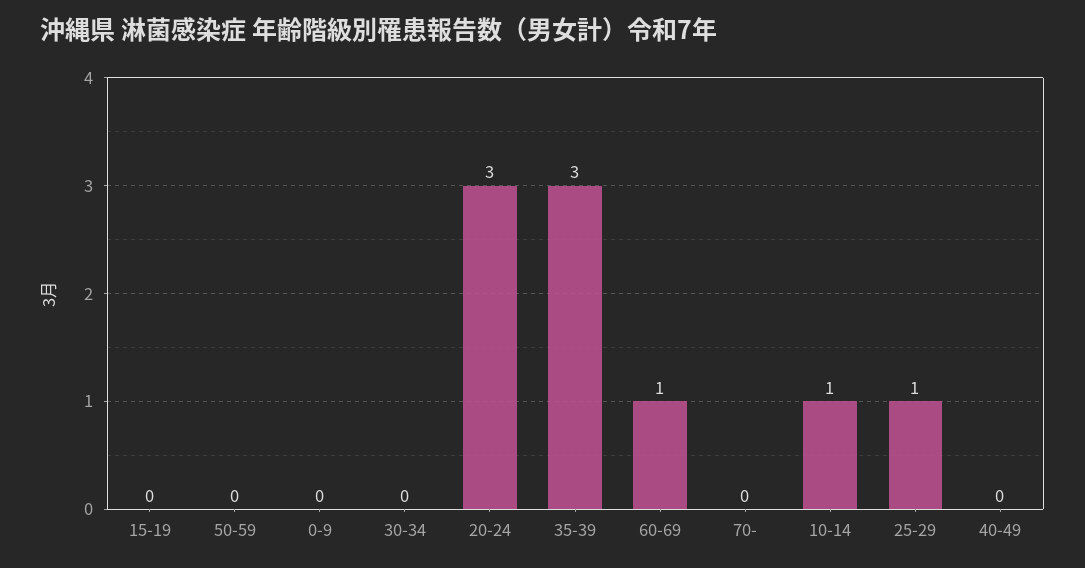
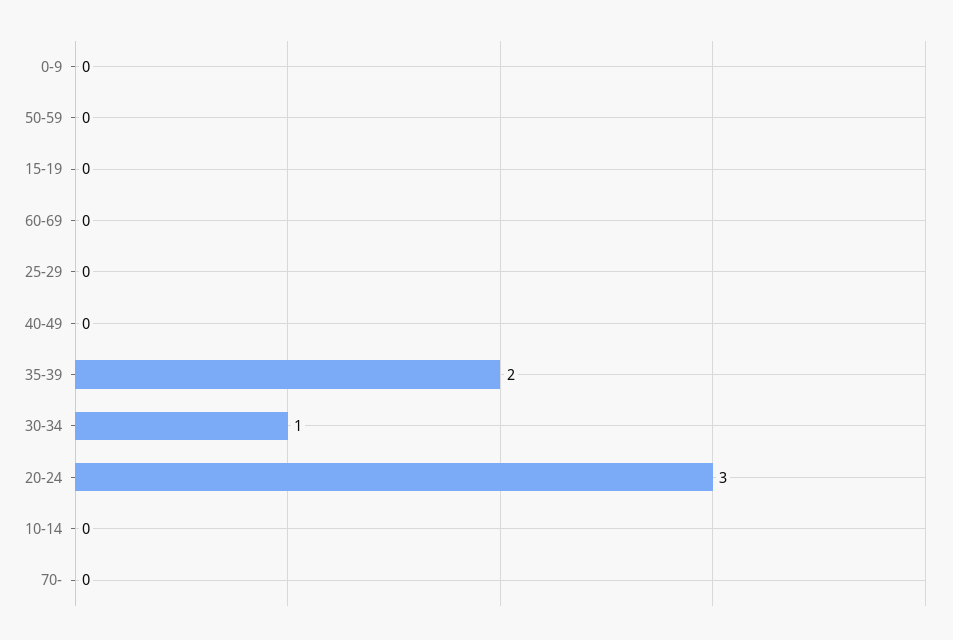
  {
    "15-19": 0,
    "50-59": 0,
    "0-9": 0,
-   "30-34": 0,
+   "30-34": 1,
    "20-24": 3,
-   "35-39": 3,
+   "35-39": 2,
-   "60-69": 1,
+   "60-69": 0,
    "70-": 0,
-   "10-14": 1,
+   "10-14": 0,
-   "25-29": 1,
+   "25-29": 0,
    "40-49": 0
  }

